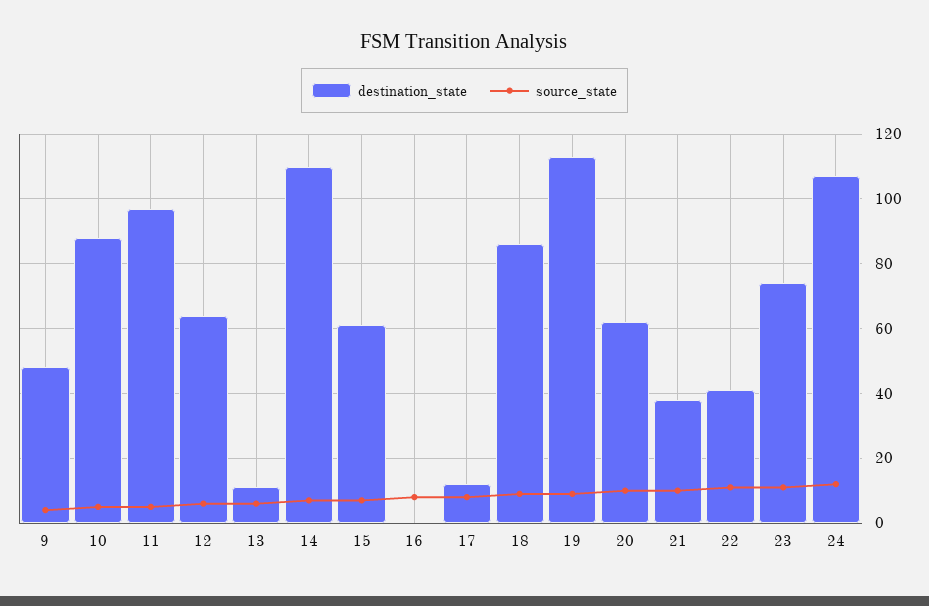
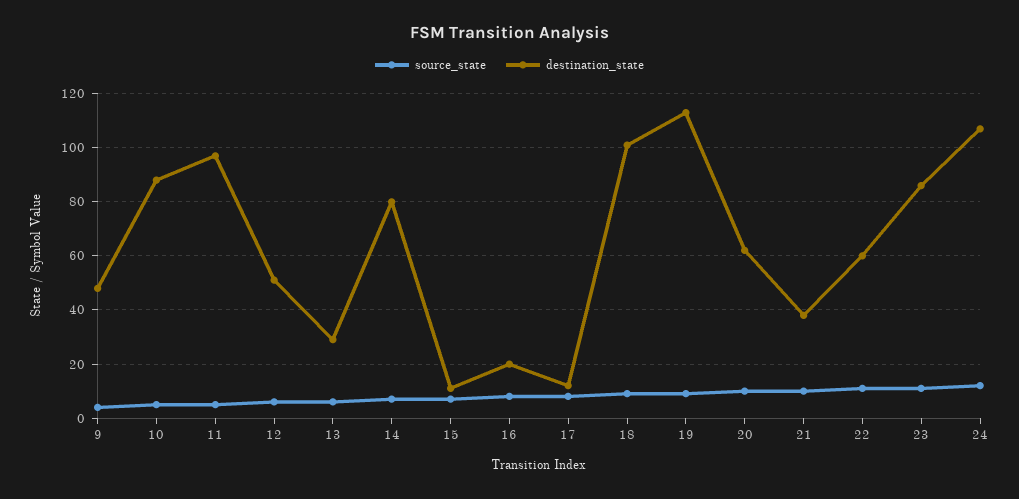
  {
    "destination_state": {
      "9": 50,
      "10": 90,
      "11": 95,
-     "12": 65,
+     "12": 50,
-     "13": 10,
+     "13": 30,
-     "14": 110,
+     "14": 80,
-     "15": 60,
+     "15": 10,
-     "16": 0,
+     "16": 20,
      "17": 10,
-     "18": 85,
+     "18": 100,
      "19": 115,
      "20": 60,
      "21": 40,
-     "22": 40,
+     "22": 60,
-     "23": 75,
+     "23": 85,
      "24": 105
    },
    "source_state": {
      "9": 5,
      "10": 5,
      "11": 5,
      "12": 5,
      "13": 5,
      "14": 5,
      "15": 5,
      "16": 10,
      "17": 10,
      "18": 10,
      "19": 10,
      "20": 10,
      "21": 10,
      "22": 10,
      "23": 10,
      "24": 10
    }
  }

